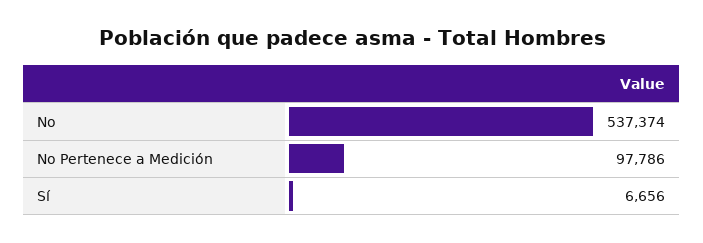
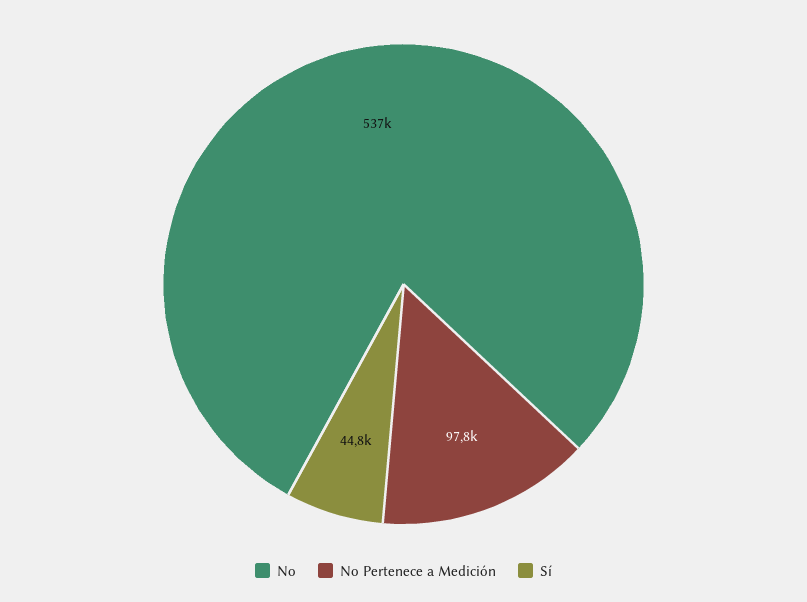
  {
    "No": 537374,
    "No Pertenece a Medición": 97786,
-   "Sí": 6656
+   "Sí": 44800
  }

